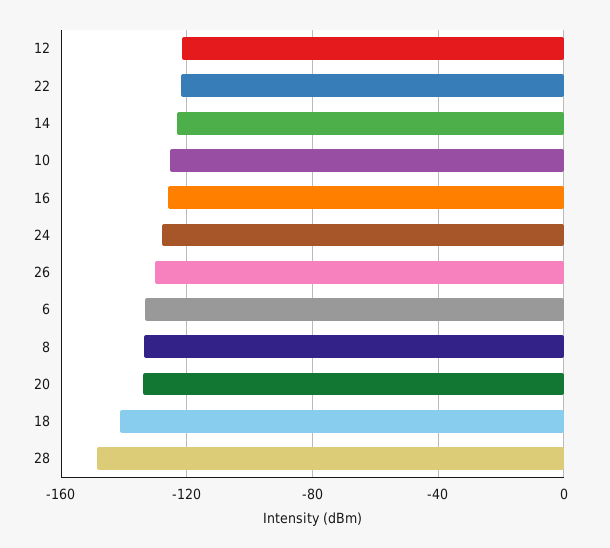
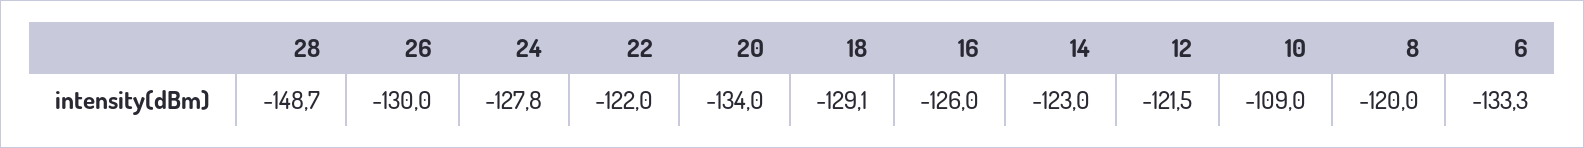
  {
    "12": -121.5,
    "22": -122,
    "14": -123,
-   "10": -125,
+   "10": -109,
    "16": -126,
    "24": -127.8,
    "26": -130,
    "6": -133.3,
-   "8": -135,
+   "8": -120,
    "20": -134,
-   "18": -140,
+   "18": -129.1,
    "28": -148.7
  }

